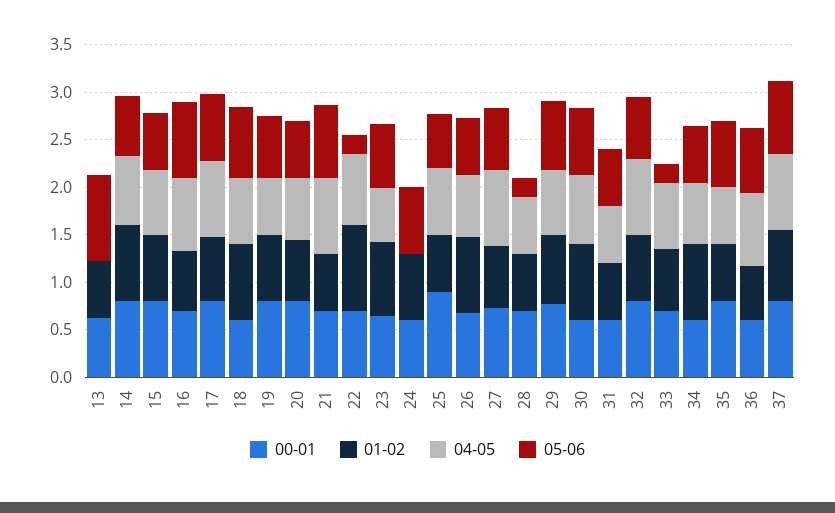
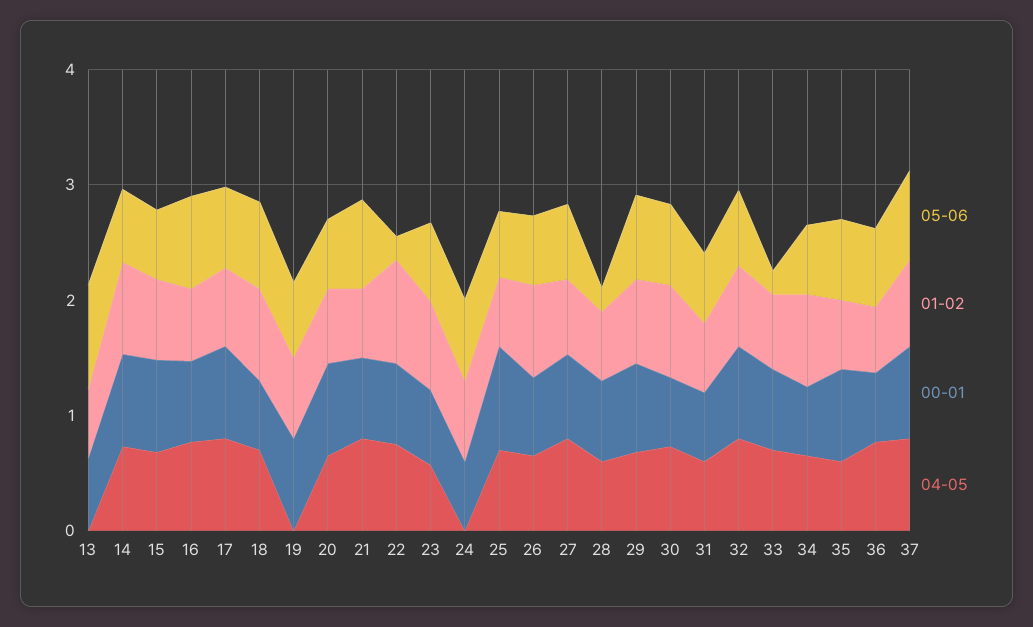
  {
    "00-01": {
      "13": 0.6,
      "14": 0.8,
      "15": 0.8,
      "16": 0.7,
      "17": 0.8,
      "18": 0.6,
      "19": 0.8,
      "20": 0.8,
      "21": 0.7,
      "22": 0.7,
      "23": 0.7,
      "24": 0.6,
      "25": 0.9,
      "26": 0.7,
      "27": 0.7,
      "28": 0.7,
      "29": 0.8,
      "30": 0.6,
      "31": 0.6,
      "32": 0.8,
      "33": 0.7,
      "34": 0.6,
      "35": 0.8,
      "36": 0.6,
      "37": 0.8
    },
    "01-02": {
      "13": 0.6,
      "14": 0.8,
      "15": 0.7,
      "16": 0.6,
      "17": 0.7,
      "18": 0.8,
      "19": 0.7,
      "20": 0.7,
      "21": 0.6,
      "22": 0.9,
      "23": 0.8,
      "24": 0.7,
      "25": 0.6,
      "26": 0.8,
      "27": 0.7,
      "28": 0.6,
      "29": 0.7,
      "30": 0.8,
      "31": 0.6,
      "32": 0.7,
      "33": 0.7,
      "34": 0.8,
      "35": 0.6,
      "36": 0.6,
      "37": 0.8
    },
    "04-05": {
      "13": 0,
      "14": 0.7,
      "15": 0.7,
      "16": 0.8,
      "17": 0.8,
      "18": 0.7,
-     "19": 0.6,
+     "19": 0,
      "20": 0.7,
      "21": 0.8,
      "22": 0.8,
      "23": 0.6,
      "24": 0,
      "25": 0.7,
      "26": 0.7,
      "27": 0.8,
      "28": 0.6,
      "29": 0.7,
      "30": 0.7,
      "31": 0.6,
      "32": 0.8,
      "33": 0.7,
      "34": 0.7,
      "35": 0.6,
      "36": 0.8,
      "37": 0.8
    },
    "05-06": {
      "13": 0.9,
      "14": 0.6,
      "15": 0.6,
      "16": 0.8,
      "17": 0.7,
      "18": 0.8,
      "19": 0.7,
      "20": 0.6,
      "21": 0.8,
      "22": 0.2,
      "23": 0.7,
      "24": 0.7,
      "25": 0.6,
      "26": 0.6,
      "27": 0.7,
      "28": 0.2,
      "29": 0.7,
      "30": 0.7,
      "31": 0.6,
      "32": 0.7,
      "33": 0.2,
      "34": 0.6,
      "35": 0.7,
      "36": 0.7,
      "37": 0.8
    }
  }

